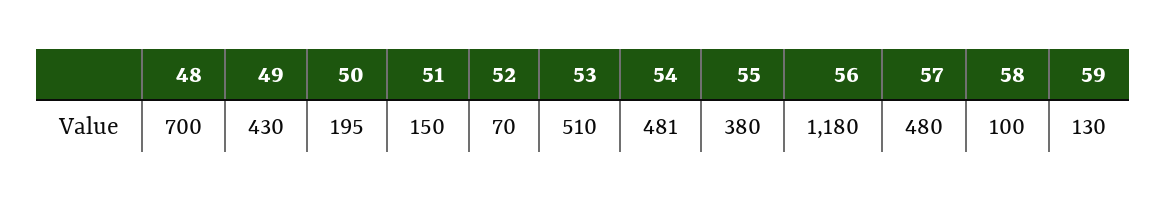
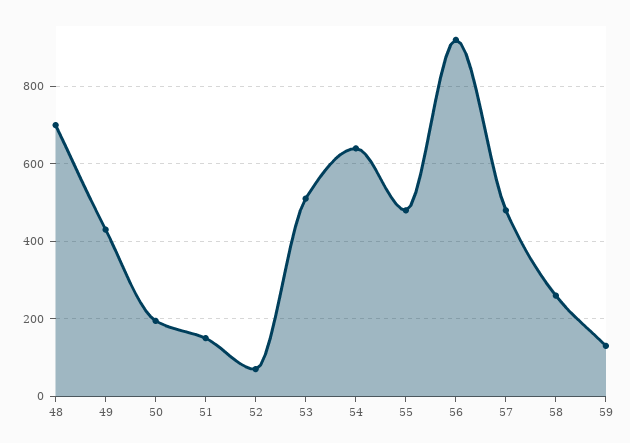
  {
    "48": 700,
    "49": 430,
    "50": 195,
    "51": 150,
    "52": 70,
    "53": 510,
-   "54": 481,
+   "54": 640,
-   "55": 380,
+   "55": 480,
-   "56": 1180,
+   "56": 920,
    "57": 480,
-   "58": 100,
+   "58": 260,
    "59": 130
  }

